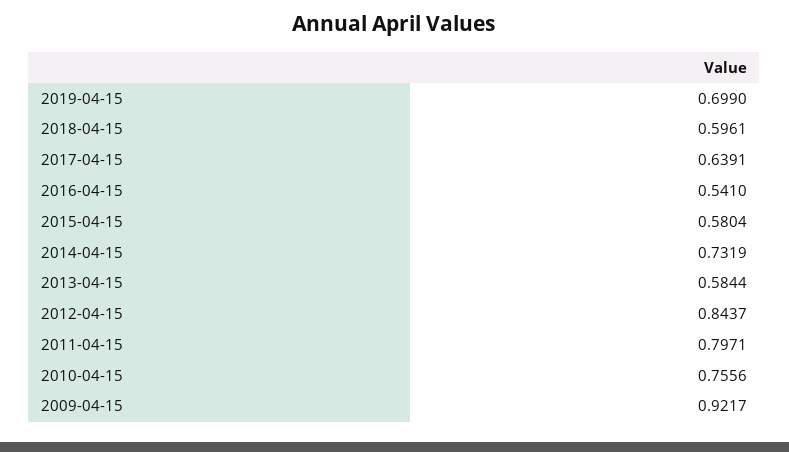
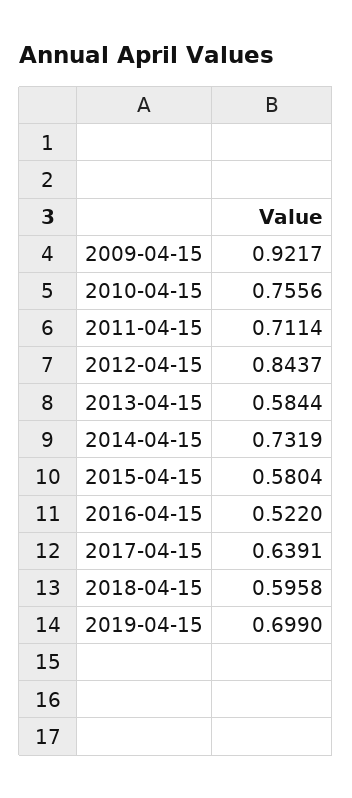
  {
    "2019-04-15": 0.699,
-   "2018-04-15": 0.5961,
+   "2018-04-15": 0.5958,
    "2017-04-15": 0.6391,
-   "2016-04-15": 0.541,
+   "2016-04-15": 0.522,
    "2015-04-15": 0.5804,
    "2014-04-15": 0.7319,
    "2013-04-15": 0.5844,
    "2012-04-15": 0.8437,
-   "2011-04-15": 0.7971,
+   "2011-04-15": 0.7114,
    "2010-04-15": 0.7556,
    "2009-04-15": 0.9217
  }

